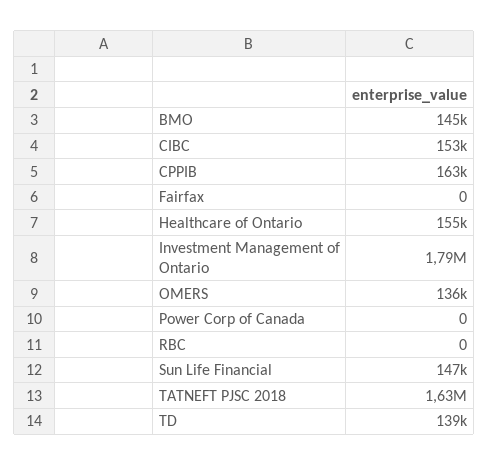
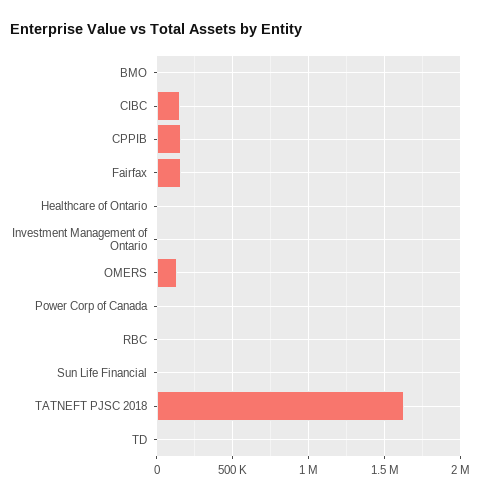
  {
-   "BMO": 145000,
+   "BMO": 0,
    "CIBC": 153000,
    "CPPIB": 163000,
-   "Fairfax": 0,
+   "Fairfax": 150000,
-   "Healthcare of Ontario": 155000,
+   "Healthcare of Ontario": 0,
-   "Investment Management of Ontario": 1790000,
+   "Investment Management of Ontario": 0,
    "OMERS": 136000,
    "Power Corp of Canada": 0,
    "RBC": 0,
-   "Sun Life Financial": 147000,
+   "Sun Life Financial": 0,
    "TATNEFT PJSC 2018": 1630000,
-   "TD": 139000
+   "TD": 0
  }

